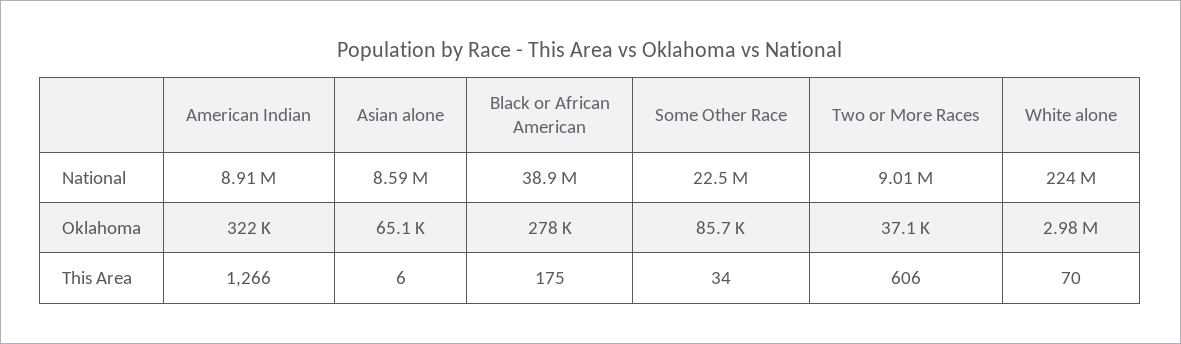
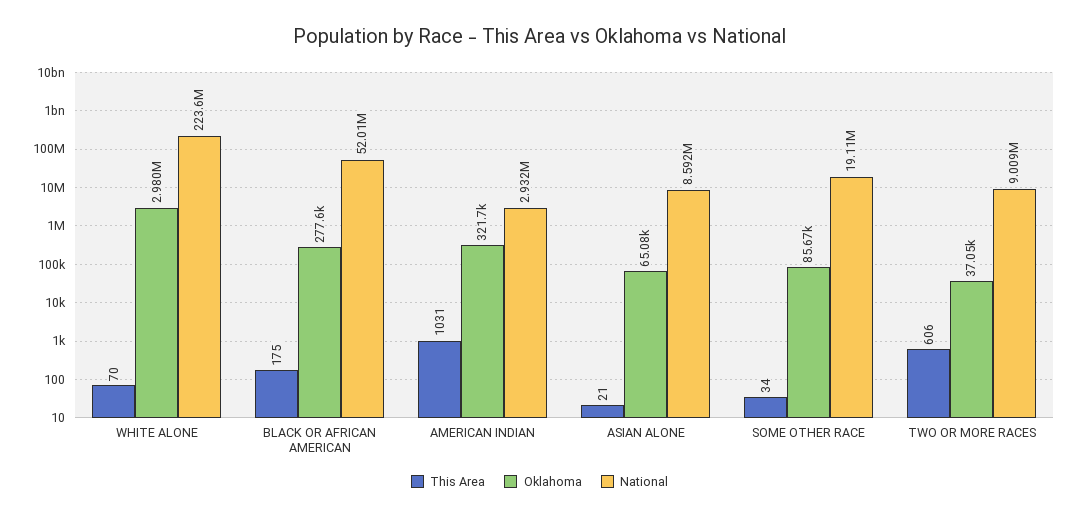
  {
    "National": {
-     "American Indian": 8910000,
+     "American Indian": 2932000,
      "Asian alone": 8592000,
-     "Black or African American": 38900000,
+     "Black or African American": 52010000,
-     "Some Other Race": 22500000,
+     "Some Other Race": 19110000,
      "Two or More Races": 9009000,
      "White alone": 223600000
    },
    "Oklahoma": {
      "American Indian": 321700,
      "Asian alone": 65080,
      "Black or African American": 277600,
      "Some Other Race": 85670,
      "Two or More Races": 37050,
      "White alone": 2980000
    },
    "This Area": {
-     "American Indian": 1266,
+     "American Indian": 1031,
-     "Asian alone": 6,
+     "Asian alone": 21,
      "Black or African American": 175,
      "Some Other Race": 34,
      "Two or More Races": 606,
      "White alone": 70
    }
  }

